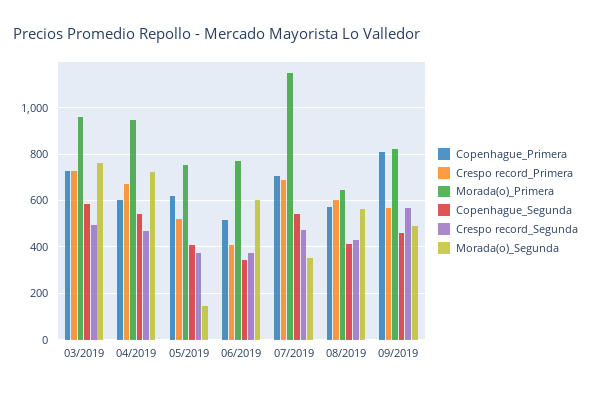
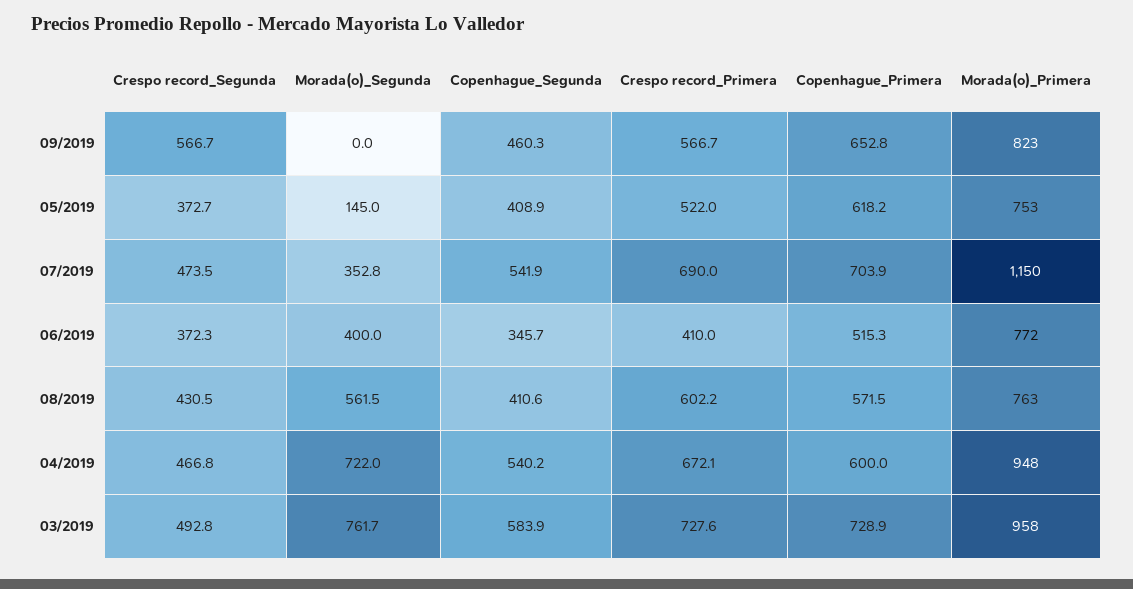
  {
    "Copenhague_Primera": {
      "03/2019": 728.9,
      "04/2019": 600,
      "05/2019": 618.2,
      "06/2019": 515.3,
      "07/2019": 703.9,
      "08/2019": 571.5,
-     "09/2019": 800
+     "09/2019": 652.8
    },
    "Crespo record_Primera": {
      "03/2019": 727.6,
      "04/2019": 672.1,
      "05/2019": 522,
      "06/2019": 410,
      "07/2019": 690,
      "08/2019": 602.2,
      "09/2019": 566.7
    },
    "Morada(o)_Primera": {
      "03/2019": 958,
      "04/2019": 948,
      "05/2019": 753,
      "06/2019": 772,
      "07/2019": 1150,
-     "08/2019": 650,
+     "08/2019": 763,
      "09/2019": 823
    },
    "Copenhague_Segunda": {
      "03/2019": 583.9,
      "04/2019": 540.2,
      "05/2019": 408.9,
      "06/2019": 345.7,
      "07/2019": 541.9,
      "08/2019": 410.6,
      "09/2019": 460.3
    },
    "Crespo record_Segunda": {
      "03/2019": 492.8,
      "04/2019": 466.8,
      "05/2019": 372.7,
      "06/2019": 372.3,
      "07/2019": 473.5,
      "08/2019": 430.5,
      "09/2019": 566.7
    },
    "Morada(o)_Segunda": {
      "03/2019": 761.7,
      "04/2019": 722,
      "05/2019": 145,
-     "06/2019": 600,
+     "06/2019": 400,
      "07/2019": 352.8,
      "08/2019": 561.5,
-     "09/2019": 500
+     "09/2019": 0
    }
  }

